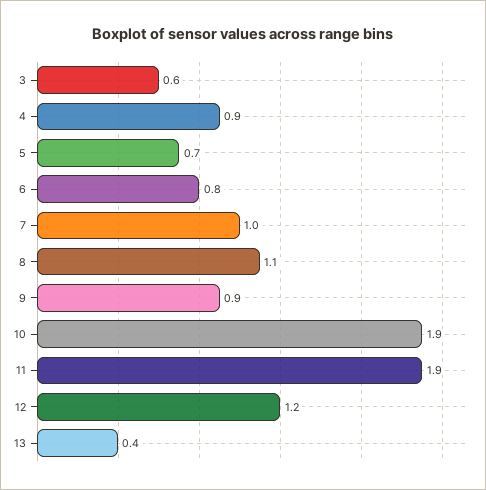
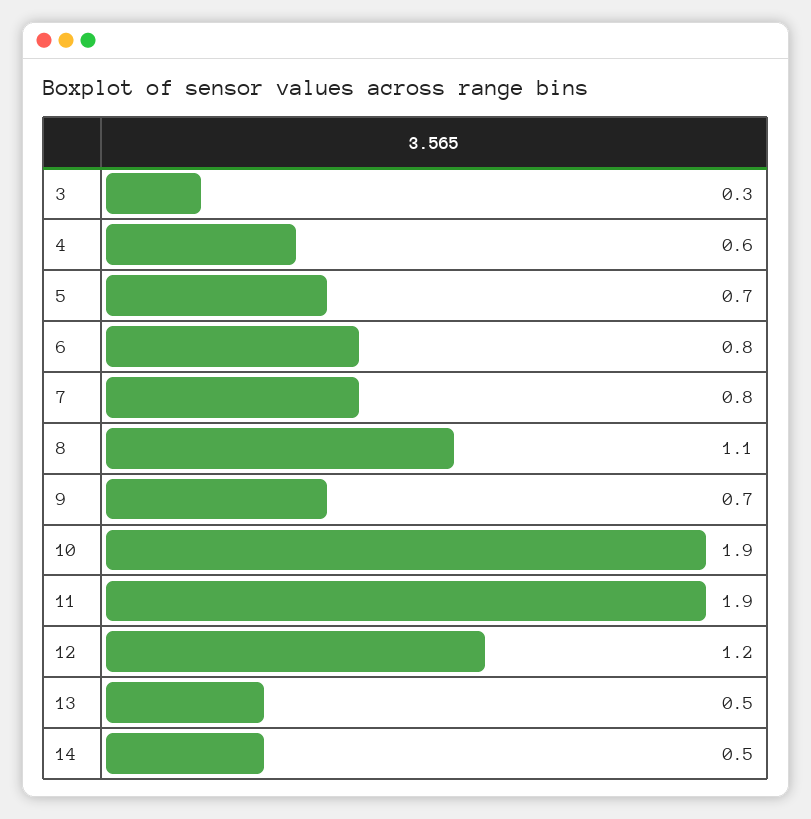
  {
-   "3": 0.6,
+   "3": 0.3,
-   "4": 0.9,
+   "4": 0.6,
    "5": 0.7,
    "6": 0.8,
-   "7": 1,
+   "7": 0.8,
    "8": 1.1,
-   "9": 0.9,
+   "9": 0.7,
    "10": 1.9,
    "11": 1.9,
    "12": 1.2,
-   "13": 0.4
+   "13": 0.5,
+   "14": 0.5
  }

